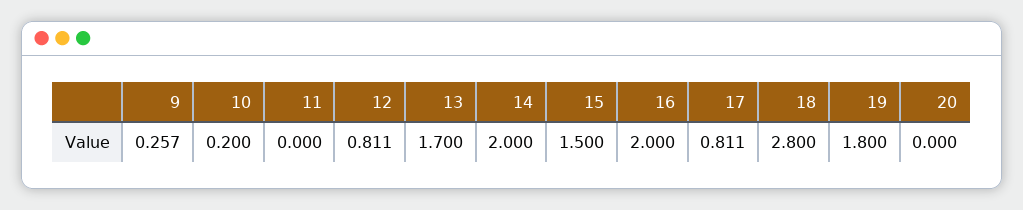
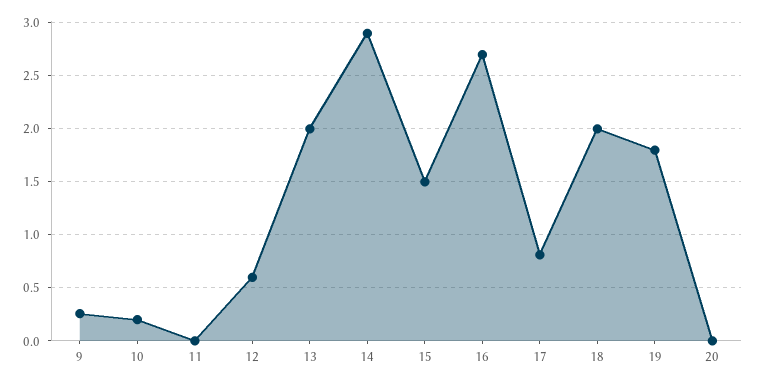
  {
    "9": 0.257,
    "10": 0.2,
    "11": 0,
-   "12": 0.811,
+   "12": 0.6,
-   "13": 1.7,
+   "13": 2,
-   "14": 2,
+   "14": 2.9,
    "15": 1.5,
-   "16": 2,
+   "16": 2.7,
    "17": 0.811,
-   "18": 2.8,
+   "18": 2,
    "19": 1.8,
    "20": 0
  }

